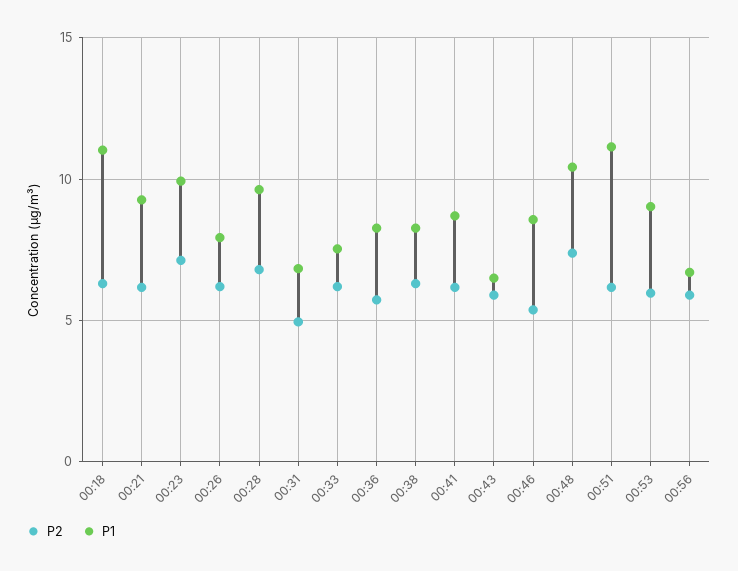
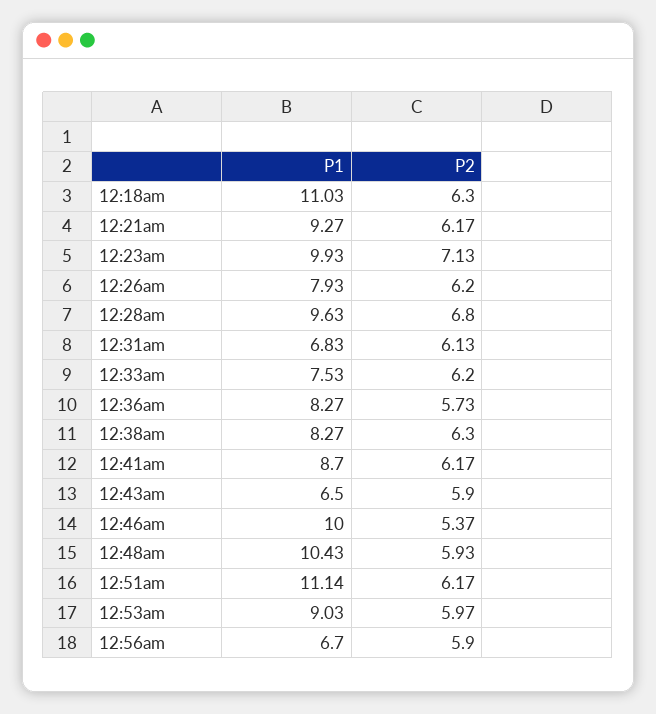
  {
    "P2": {
      "00:18": 6.3,
      "00:21": 6.17,
      "00:23": 7.13,
      "00:26": 6.2,
      "00:28": 6.8,
-     "00:31": 5,
+     "00:31": 6.13,
      "00:33": 6.2,
      "00:36": 5.73,
      "00:38": 6.3,
      "00:41": 6.17,
      "00:43": 5.9,
      "00:46": 5.37,
-     "00:48": 7.5,
+     "00:48": 5.93,
      "00:51": 6.17,
      "00:53": 5.97,
      "00:56": 5.9
    },
    "P1": {
      "00:18": 11.03,
      "00:21": 9.27,
      "00:23": 9.93,
      "00:26": 7.93,
      "00:28": 9.63,
      "00:31": 6.83,
      "00:33": 7.53,
      "00:36": 8.27,
      "00:38": 8.27,
      "00:41": 8.7,
      "00:43": 6.5,
-     "00:46": 8.5,
+     "00:46": 10,
      "00:48": 10.43,
      "00:51": 11.14,
      "00:53": 9.03,
      "00:56": 6.7
    }
  }

